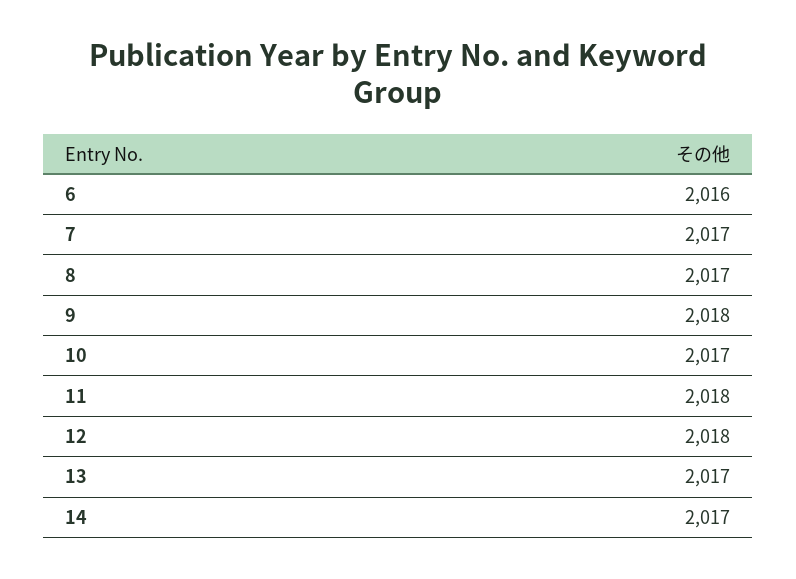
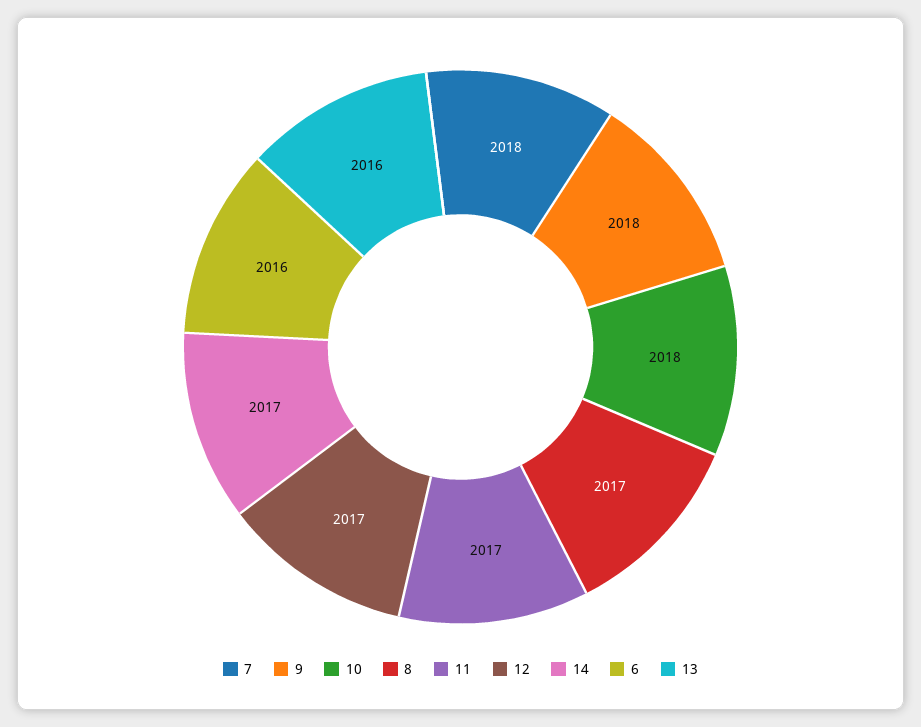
  {
    "6": 2016,
-   "7": 2017,
+   "7": 2018,
    "8": 2017,
    "9": 2018,
-   "10": 2017,
+   "10": 2018,
-   "11": 2018,
+   "11": 2017,
-   "12": 2018,
+   "12": 2017,
-   "13": 2017,
+   "13": 2016,
    "14": 2017
  }

